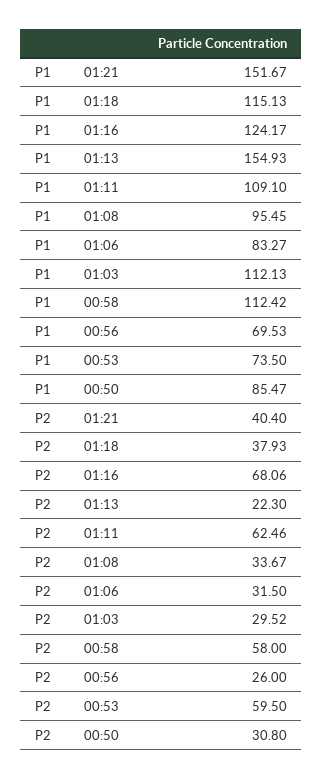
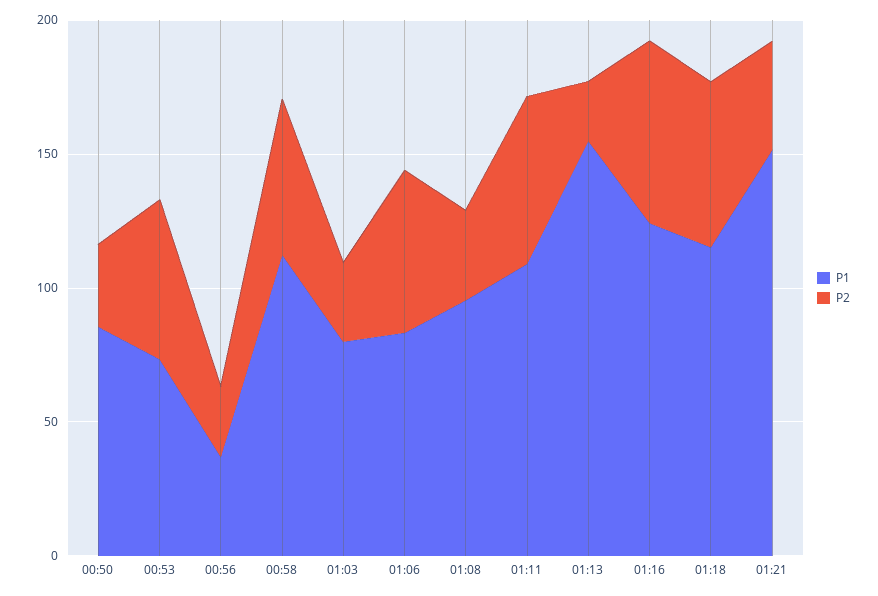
  {
    "P1": {
      "01:21": 151.67,
      "01:18": 115.13,
      "01:16": 124.17,
      "01:13": 154.93,
      "01:11": 109.1,
      "01:08": 95.45,
      "01:06": 83.27,
-     "01:03": 112.13,
+     "01:03": 80,
      "00:58": 112.42,
-     "00:56": 69.53,
+     "00:56": 40,
      "00:53": 73.5,
      "00:50": 85.47
    },
    "P2": {
      "01:21": 40.4,
-     "01:18": 37.93,
+     "01:18": 60,
      "01:16": 68.06,
      "01:13": 22.3,
      "01:11": 62.46,
      "01:08": 33.67,
-     "01:06": 31.5,
+     "01:06": 60,
      "01:03": 29.52,
      "00:58": 58,
      "00:56": 26,
      "00:53": 59.5,
      "00:50": 30.8
    }
  }

